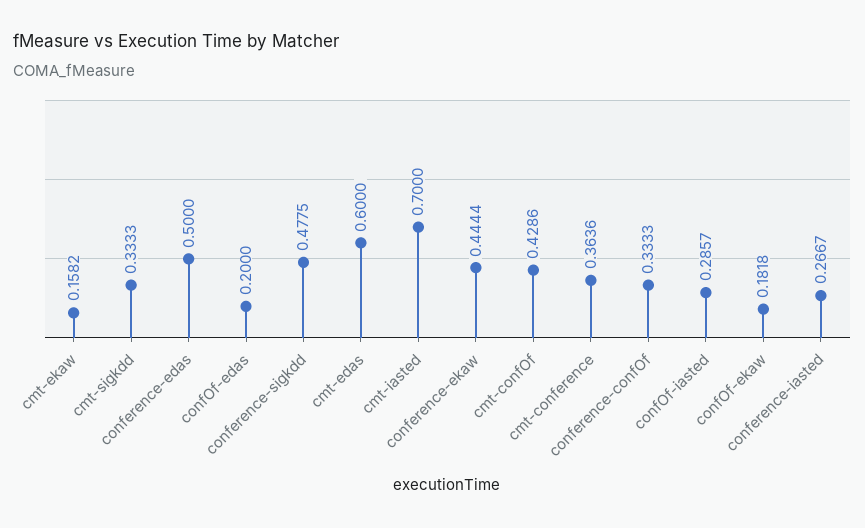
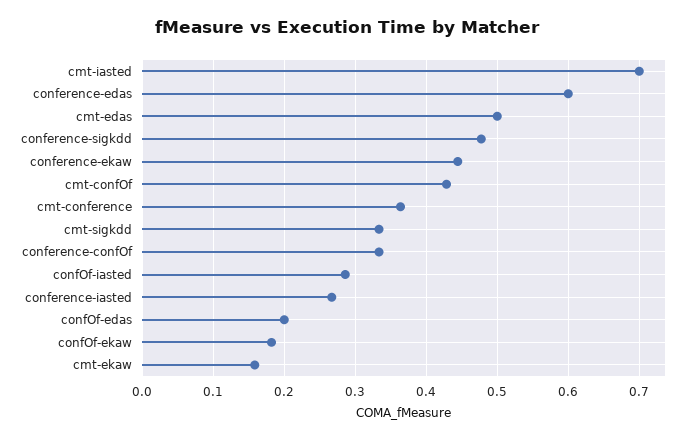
  {
    "cmt-ekaw": 0.1582,
    "cmt-sigkdd": 0.3333,
-   "conference-edas": 0.5,
+   "conference-edas": 0.6,
    "confOf-edas": 0.2,
    "conference-sigkdd": 0.4775,
-   "cmt-edas": 0.6,
+   "cmt-edas": 0.5,
    "cmt-iasted": 0.7,
    "conference-ekaw": 0.4444,
    "cmt-confOf": 0.4286,
    "cmt-conference": 0.3636,
    "conference-confOf": 0.3333,
    "confOf-iasted": 0.2857,
    "confOf-ekaw": 0.1818,
    "conference-iasted": 0.2667
  }

